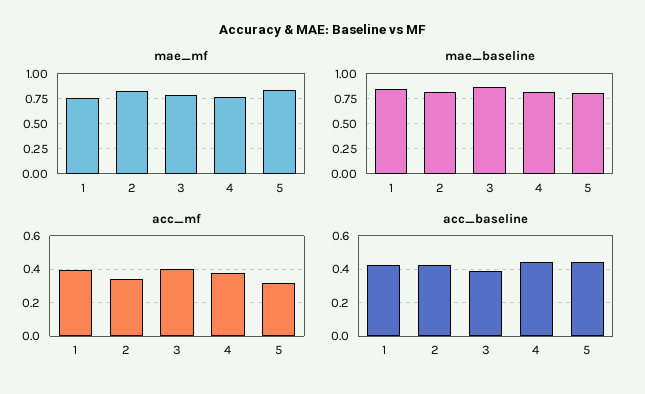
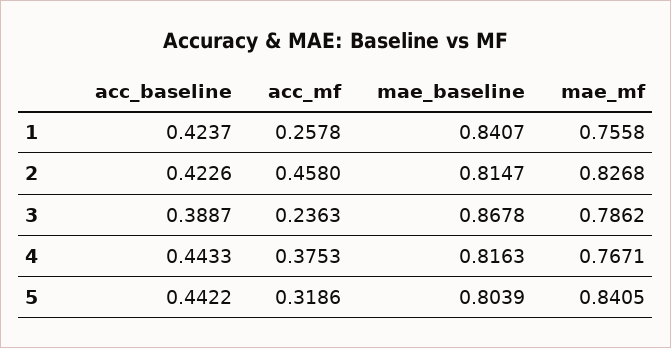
  {
    "mae_mf": {
      "1": 0.7558,
      "2": 0.8268,
      "3": 0.7862,
      "4": 0.7671,
      "5": 0.8405
    },
    "mae_baseline": {
      "1": 0.8407,
      "2": 0.8147,
      "3": 0.8678,
      "4": 0.8163,
      "5": 0.8039
    },
    "acc_mf": {
-     "1": 0.4,
+     "1": 0.2578,
-     "2": 0.35,
+     "2": 0.458,
-     "3": 0.4,
+     "3": 0.2363,
      "4": 0.3753,
      "5": 0.3186
    },
    "acc_baseline": {
      "1": 0.4237,
      "2": 0.4226,
      "3": 0.3887,
      "4": 0.4433,
      "5": 0.4422
    }
  }

